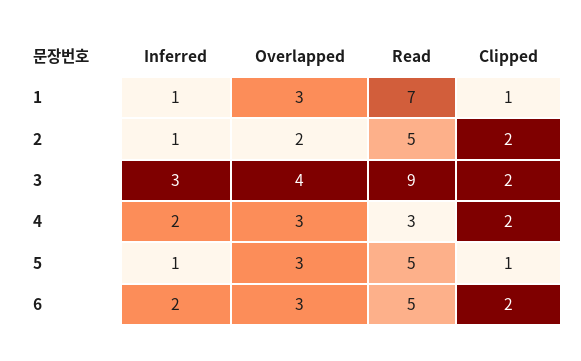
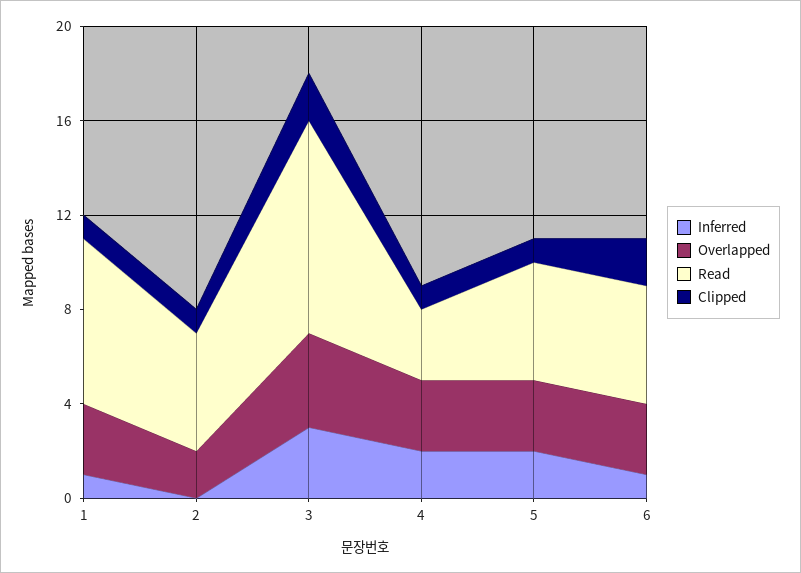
  {
    "Inferred": {
      "1": 1,
-     "2": 1,
+     "2": 0,
      "3": 3,
      "4": 2,
-     "5": 1,
+     "5": 2,
-     "6": 2
+     "6": 1
    },
    "Overlapped": {
      "1": 3,
      "2": 2,
      "3": 4,
      "4": 3,
      "5": 3,
      "6": 3
    },
    "Read": {
      "1": 7,
      "2": 5,
      "3": 9,
      "4": 3,
      "5": 5,
      "6": 5
    },
    "Clipped": {
      "1": 1,
-     "2": 2,
+     "2": 1,
      "3": 2,
-     "4": 2,
+     "4": 1,
      "5": 1,
      "6": 2
    }
  }

